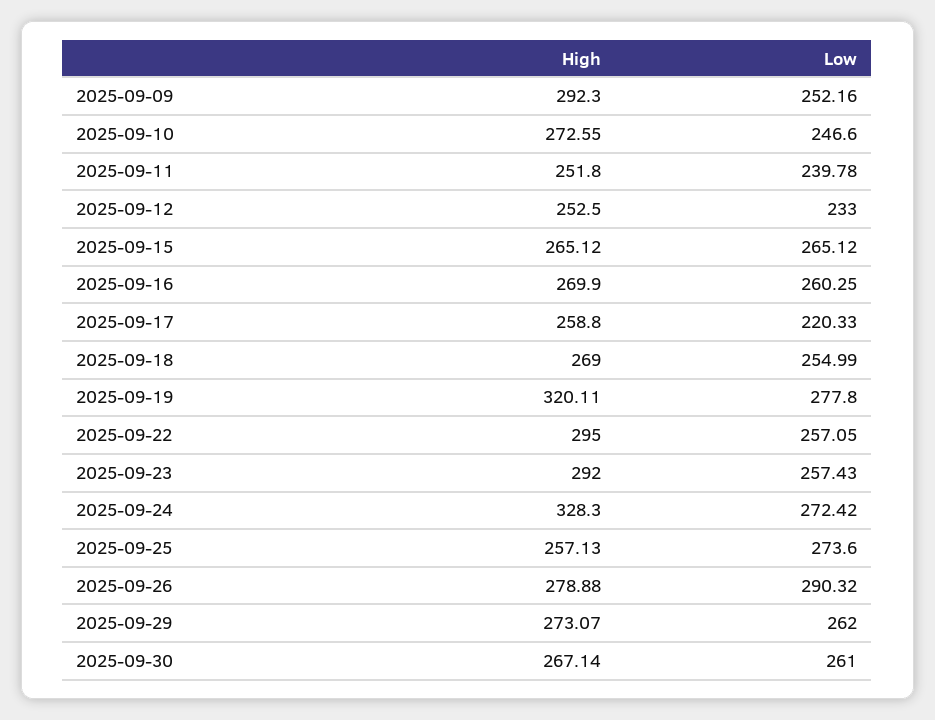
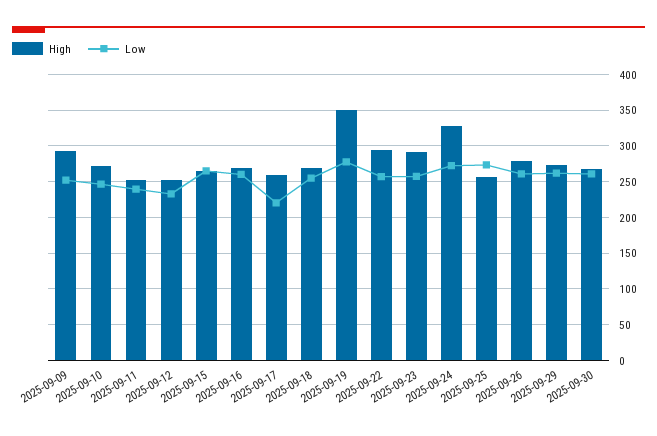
  {
    "High": {
      "2025-09-09": 292.3,
      "2025-09-10": 272.55,
      "2025-09-11": 251.8,
      "2025-09-12": 252.5,
      "2025-09-15": 265.12,
      "2025-09-16": 269.9,
      "2025-09-17": 258.8,
      "2025-09-18": 269,
-     "2025-09-19": 320.11,
+     "2025-09-19": 350,
      "2025-09-22": 295,
      "2025-09-23": 292,
      "2025-09-24": 328.3,
      "2025-09-25": 257.13,
      "2025-09-26": 278.88,
      "2025-09-29": 273.07,
      "2025-09-30": 267.14
    },
    "Low": {
      "2025-09-09": 252.16,
      "2025-09-10": 246.6,
      "2025-09-11": 239.78,
      "2025-09-12": 233,
      "2025-09-15": 265.12,
      "2025-09-16": 260.25,
      "2025-09-17": 220.33,
      "2025-09-18": 254.99,
      "2025-09-19": 277.8,
      "2025-09-22": 257.05,
      "2025-09-23": 257.43,
      "2025-09-24": 272.42,
      "2025-09-25": 273.6,
-     "2025-09-26": 290.32,
+     "2025-09-26": 260,
      "2025-09-29": 262,
      "2025-09-30": 261
    }
  }

